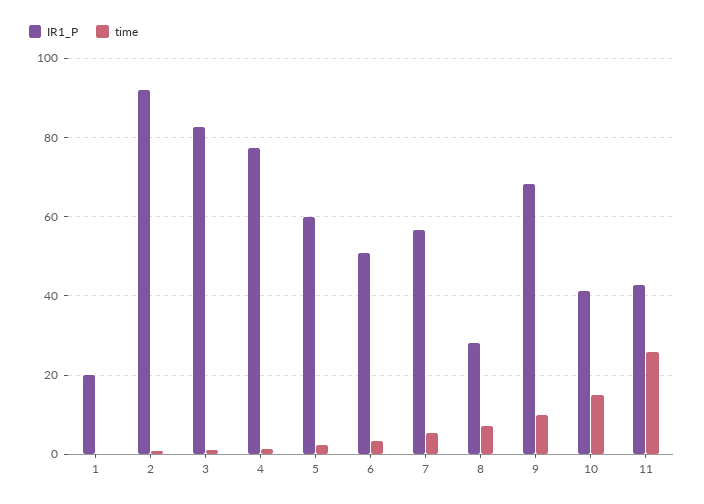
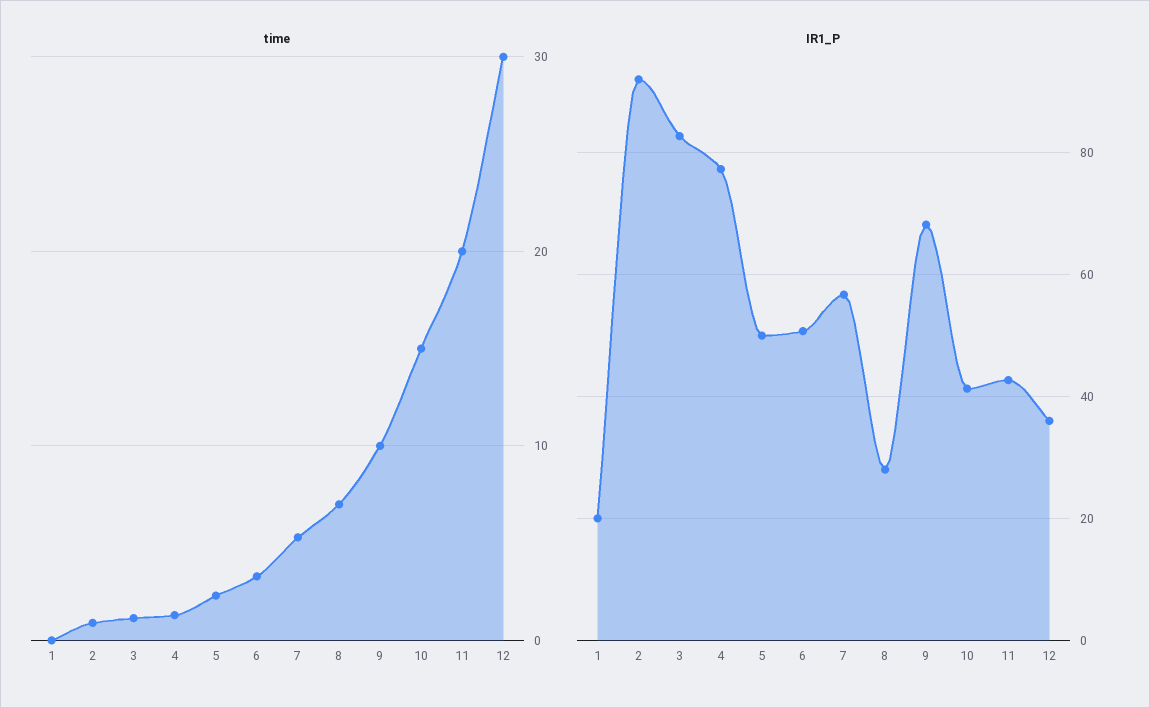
  {
    "IR1_P": {
      "1": 20,
      "2": 92,
      "3": 82,
      "4": 78,
-     "5": 60,
+     "5": 50,
      "6": 50,
      "7": 56,
      "8": 28,
      "9": 68,
      "10": 42,
-     "11": 42
+     "11": 42,
+     "12": 36
    },
    "time": {
      "1": 0,
      "2": 1,
      "3": 1,
      "4": 1,
      "5": 2,
      "6": 3,
      "7": 5,
      "8": 7,
      "9": 10,
      "10": 15,
-     "11": 26
+     "11": 20,
+     "12": 30
    }
  }

